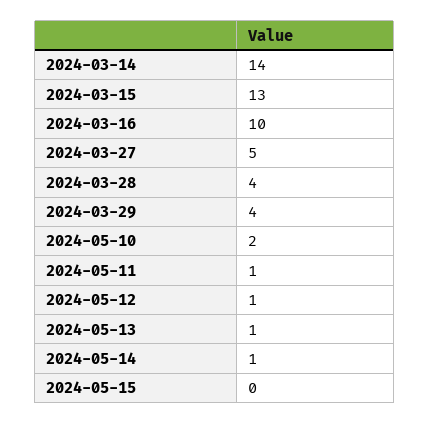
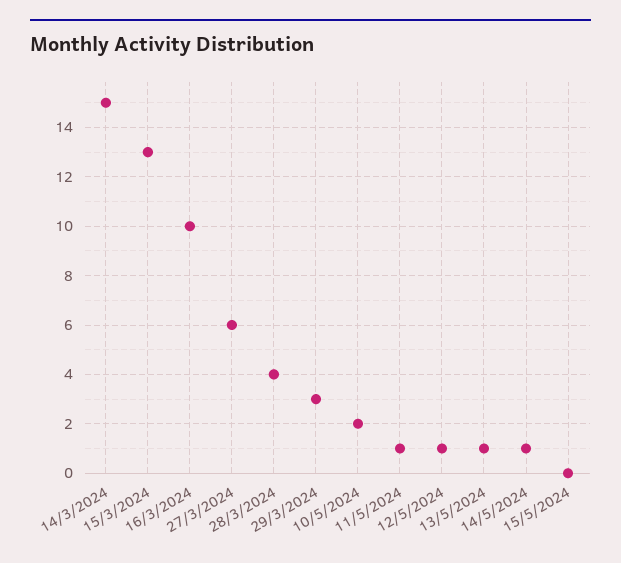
  {
-   "2024-03-14": 14,
+   "2024-03-14": 15,
    "2024-03-15": 13,
    "2024-03-16": 10,
-   "2024-03-27": 5,
+   "2024-03-27": 6,
    "2024-03-28": 4,
-   "2024-03-29": 4,
+   "2024-03-29": 3,
    "2024-05-10": 2,
    "2024-05-11": 1,
    "2024-05-12": 1,
    "2024-05-13": 1,
    "2024-05-14": 1,
    "2024-05-15": 0
  }

